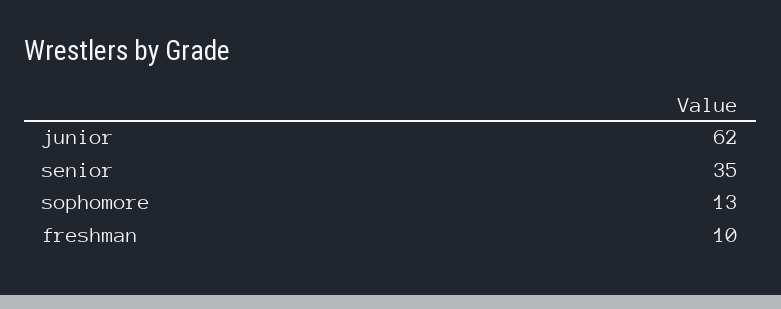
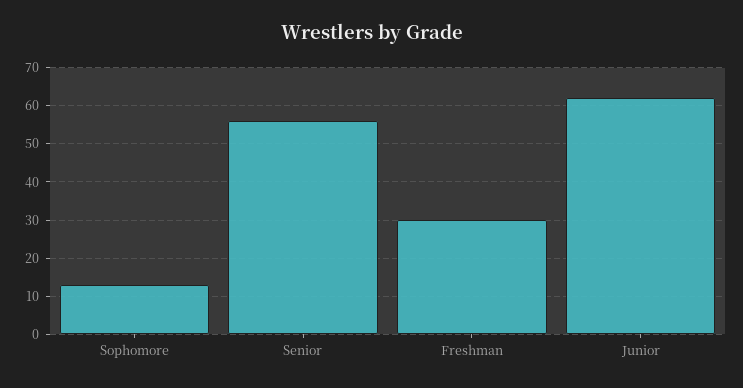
  {
    "junior": 62,
-   "senior": 35,
+   "senior": 55,
    "sophomore": 13,
-   "freshman": 10
+   "freshman": 30
  }

